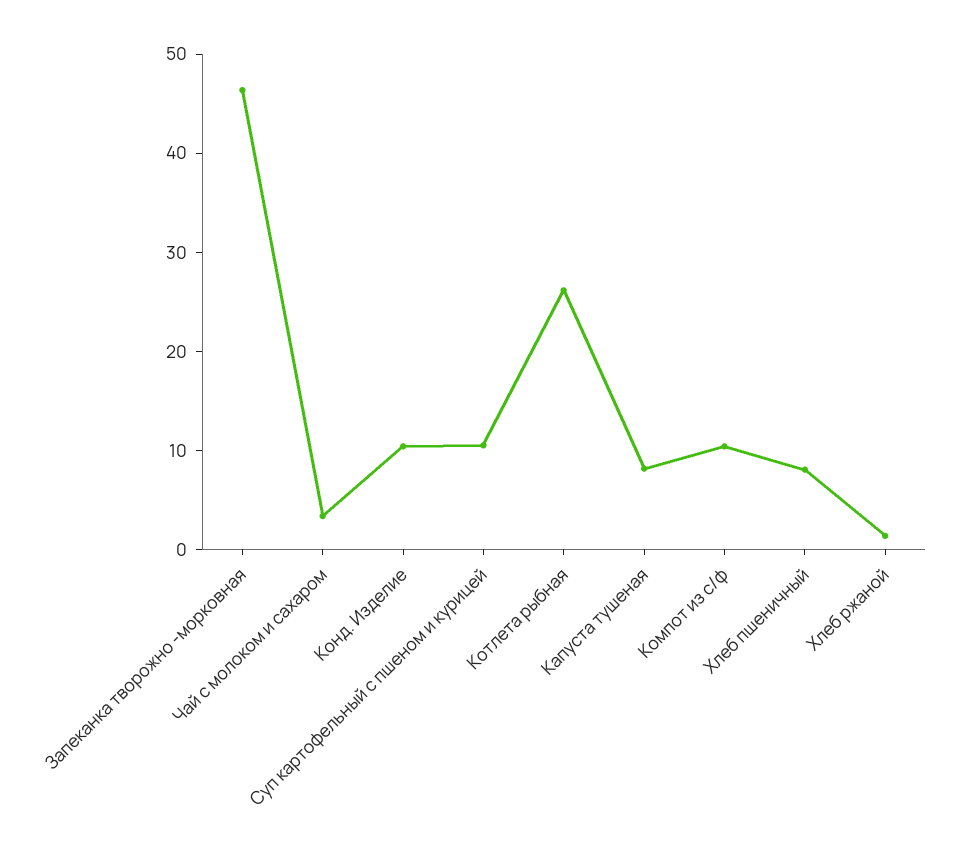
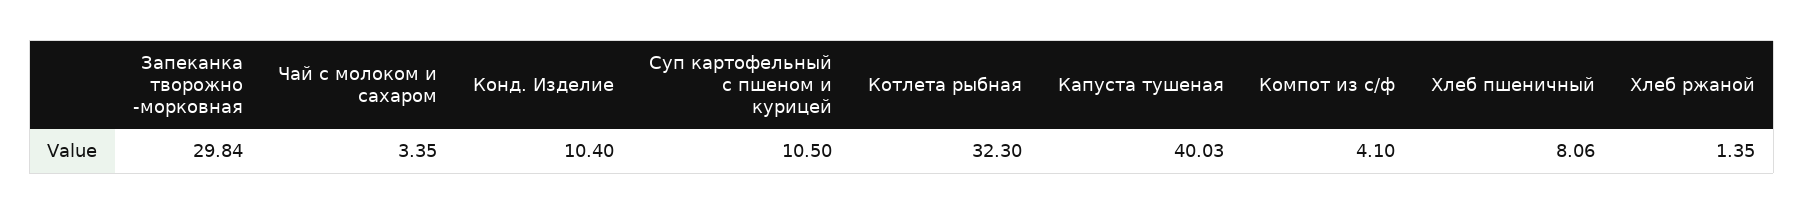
  {
-   "Запеканка творожно -морковная": 46,
+   "Запеканка творожно -морковная": 29.84,
    "Чай с молоком и сахаром": 3.35,
    "Конд. Изделие": 10.4,
    "Суп картофельный с пшеном и курицей": 10.5,
-   "Котлета рыбная": 26,
+   "Котлета рыбная": 32.3,
-   "Капуста тушеная": 8,
+   "Капуста тушеная": 40.03,
-   "Компот из с/ф": 10,
+   "Компот из с/ф": 4.1,
    "Хлеб пшеничный": 8.06,
    "Хлеб ржаной": 1.35
  }

